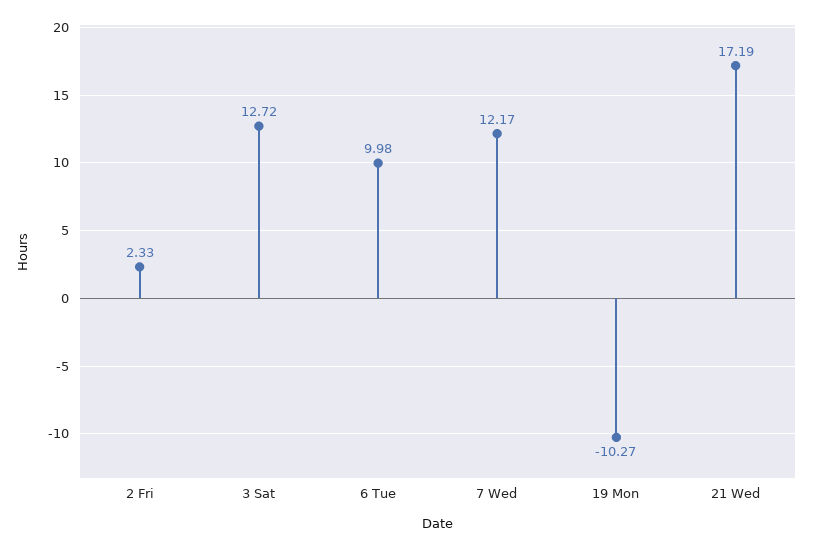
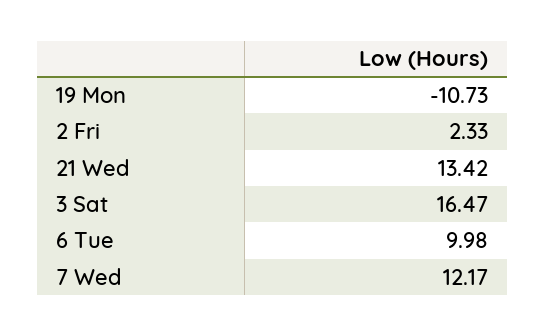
  {
    "2 Fri": 2.33,
-   "3 Sat": 12.72,
+   "3 Sat": 16.47,
    "6 Tue": 9.98,
    "7 Wed": 12.17,
-   "19 Mon": -10.27,
+   "19 Mon": -10.73,
-   "21 Wed": 17.19
+   "21 Wed": 13.42
  }

